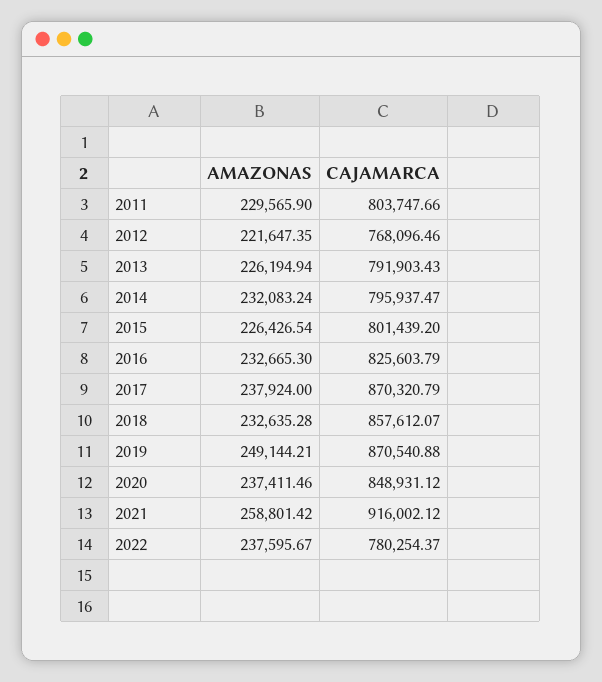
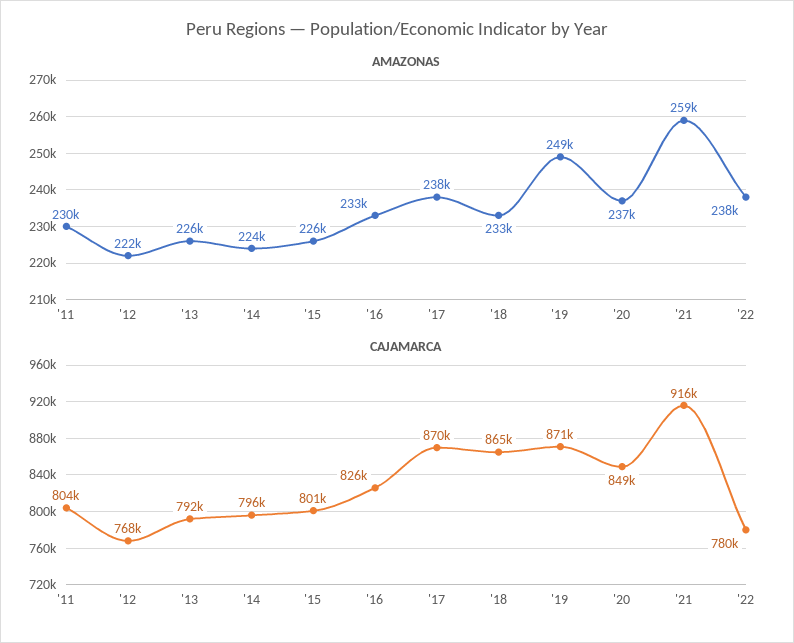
  {
    "AMAZONAS": {
      "2011": 229565.9,
      "2012": 221647.35,
      "2013": 226194.94,
-     "2014": 232083.24,
+     "2014": 224000,
      "2015": 226426.54,
      "2016": 232665.3,
      "2017": 237924,
      "2018": 232635.28,
      "2019": 249144.21,
      "2020": 237411.46,
      "2021": 258801.42,
      "2022": 237595.67
    },
    "CAJAMARCA": {
      "2011": 803747.66,
      "2012": 768096.46,
      "2013": 791903.43,
      "2014": 795937.47,
      "2015": 801439.2,
      "2016": 825603.79,
      "2017": 870320.79,
-     "2018": 857612.07,
+     "2018": 865000,
      "2019": 870540.88,
      "2020": 848931.12,
      "2021": 916002.12,
      "2022": 780254.37
    }
  }

